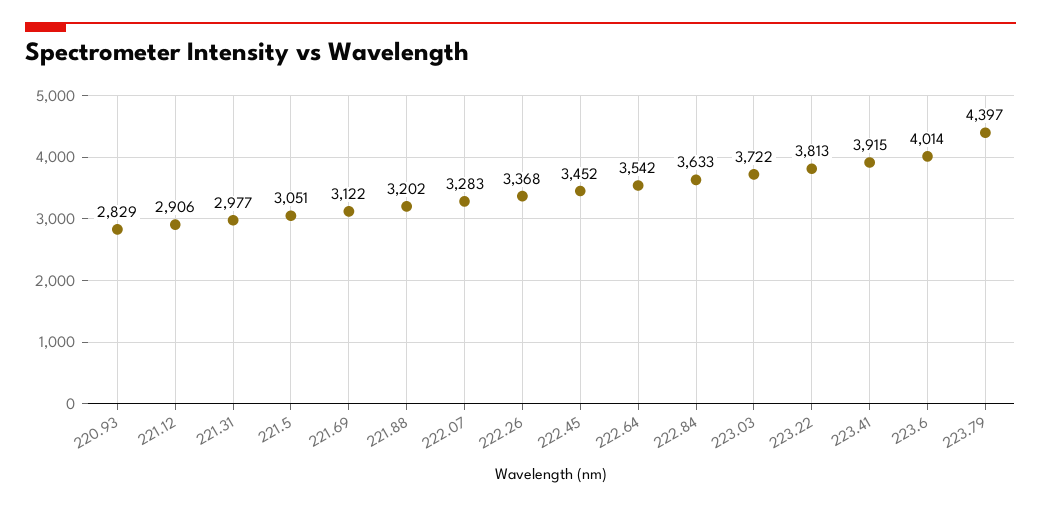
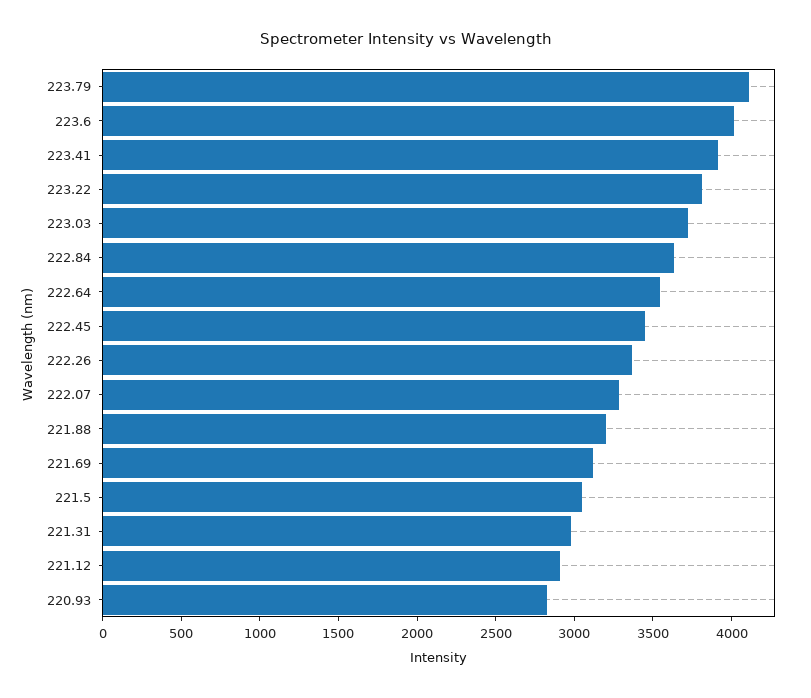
  {
    "220.93": 2829,
    "221.12": 2906,
    "221.31": 2977,
    "221.5": 3051,
    "221.69": 3122,
    "221.88": 3202,
    "222.07": 3283,
    "222.26": 3368,
    "222.45": 3452,
    "222.64": 3542,
    "222.84": 3633,
    "223.03": 3722,
    "223.22": 3813,
    "223.41": 3915,
    "223.6": 4014,
-   "223.79": 4397
+   "223.79": 4100
  }

